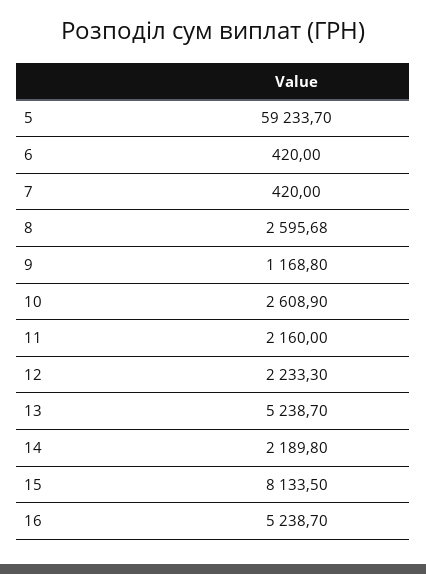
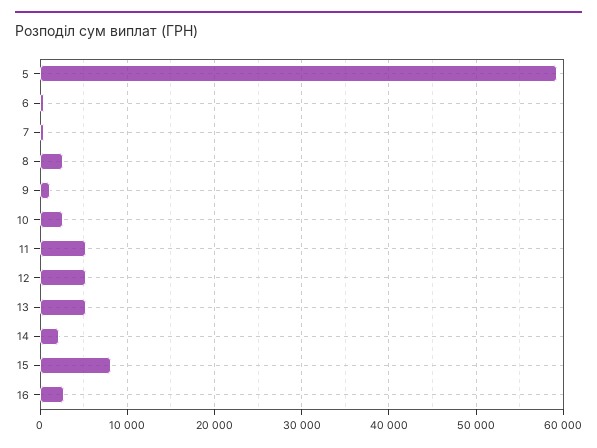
  {
    "5": 59233.7,
    "6": 420,
    "7": 420,
    "8": 2595.68,
    "9": 1168.8,
    "10": 2608.9,
-   "11": 2160,
+   "11": 5000,
-   "12": 2233.3,
+   "12": 5000,
    "13": 5238.7,
    "14": 2189.8,
    "15": 8133.5,
-   "16": 5238.7
+   "16": 3000
  }

